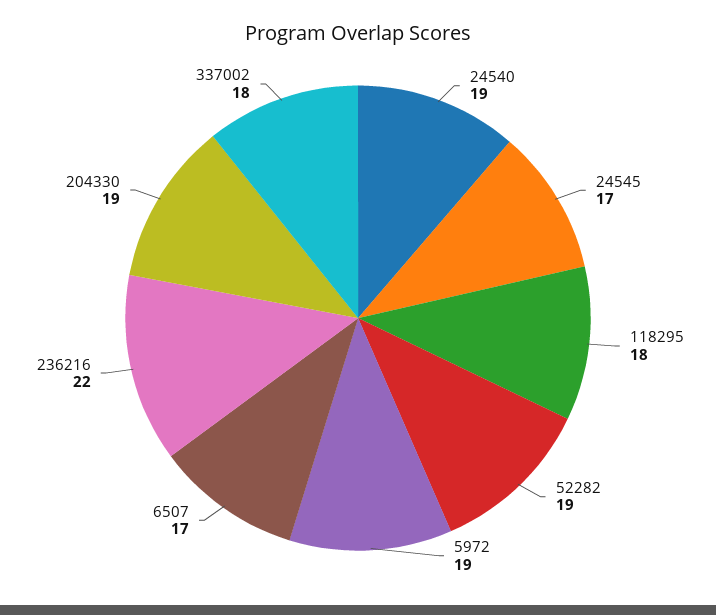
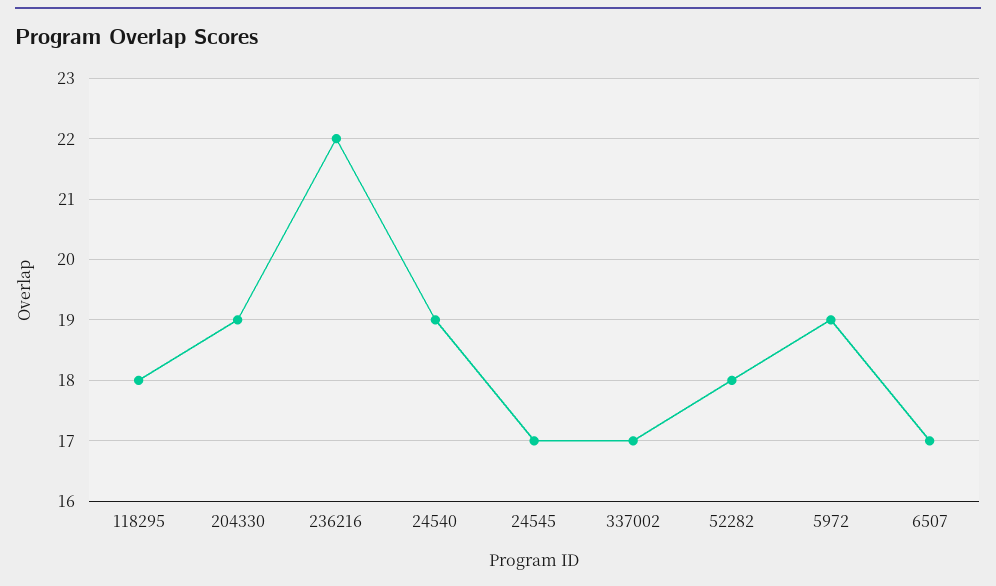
  {
    "24540": 19,
    "24545": 17,
    "118295": 18,
-   "52282": 19,
+   "52282": 18,
    "5972": 19,
    "6507": 17,
    "236216": 22,
    "204330": 19,
-   "337002": 18
+   "337002": 17
  }

